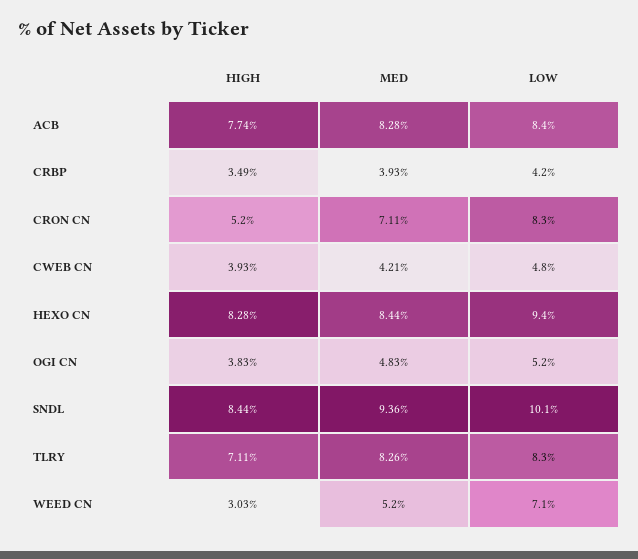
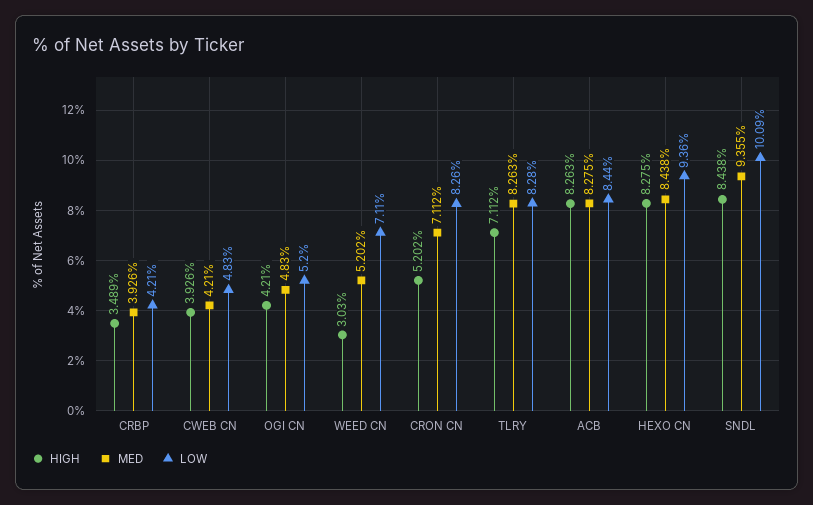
  {
    "HIGH": {
-     "ACB": 7.74,
+     "ACB": 8.263,
      "CRBP": 3.489,
      "CRON CN": 5.202,
      "CWEB CN": 3.926,
      "HEXO CN": 8.275,
-     "OGI CN": 3.83,
+     "OGI CN": 4.21,
      "SNDL": 8.438,
      "TLRY": 7.112,
      "WEED CN": 3.03
    },
    "MED": {
      "ACB": 8.275,
      "CRBP": 3.926,
      "CRON CN": 7.112,
      "CWEB CN": 4.21,
      "HEXO CN": 8.438,
      "OGI CN": 4.83,
      "SNDL": 9.355,
      "TLRY": 8.263,
      "WEED CN": 5.202
    },
    "LOW": {
      "ACB": 8.44,
      "CRBP": 4.21,
      "CRON CN": 8.26,
      "CWEB CN": 4.83,
      "HEXO CN": 9.36,
      "OGI CN": 5.2,
      "SNDL": 10.09,
      "TLRY": 8.28,
      "WEED CN": 7.11
    }
  }

